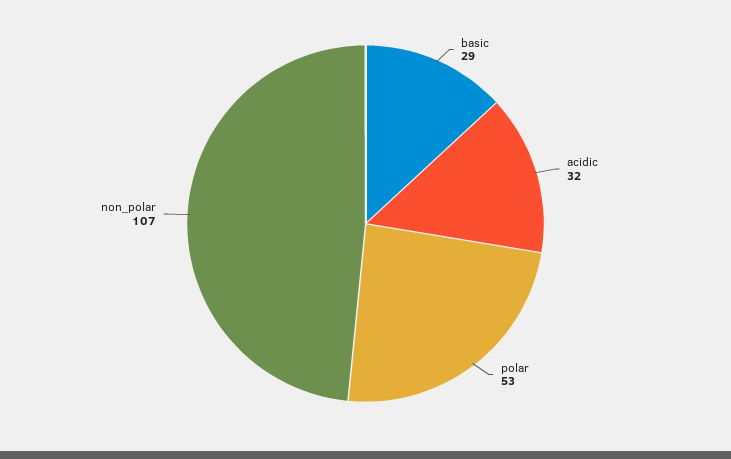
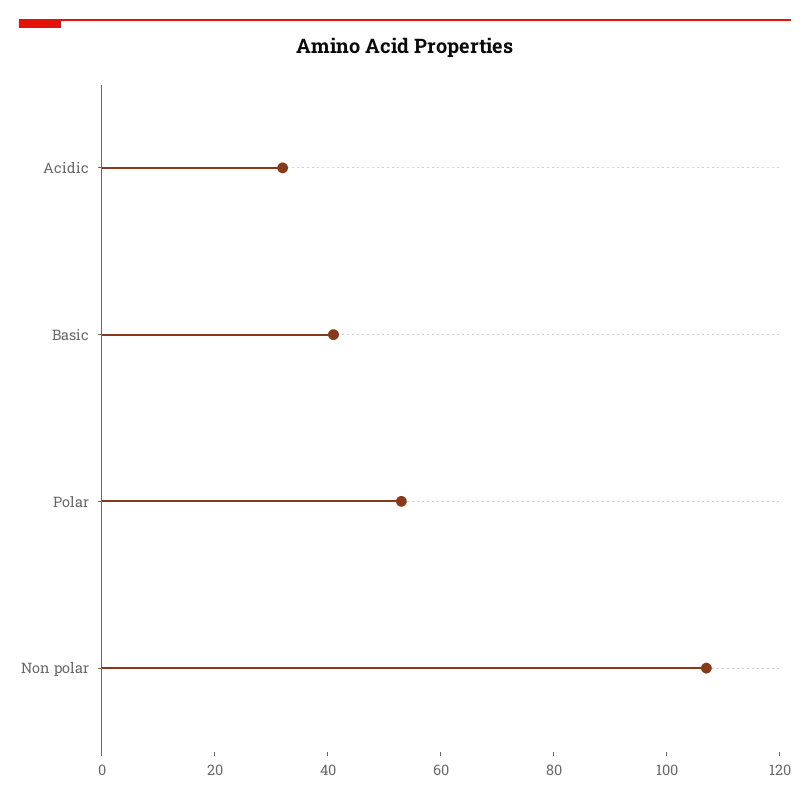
  {
-   "basic": 29,
+   "basic": 40,
    "acidic": 32,
    "polar": 53,
    "non_polar": 107
  }

